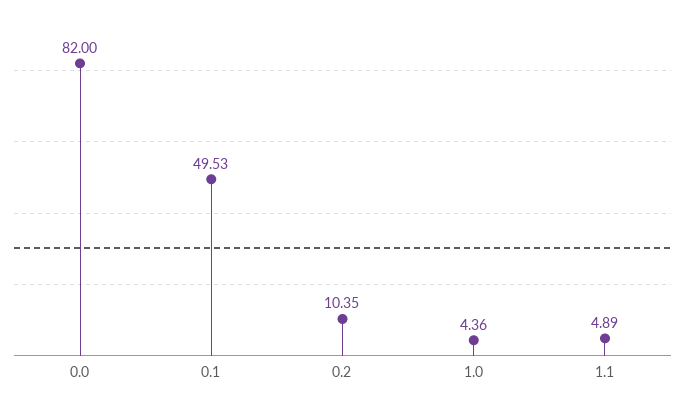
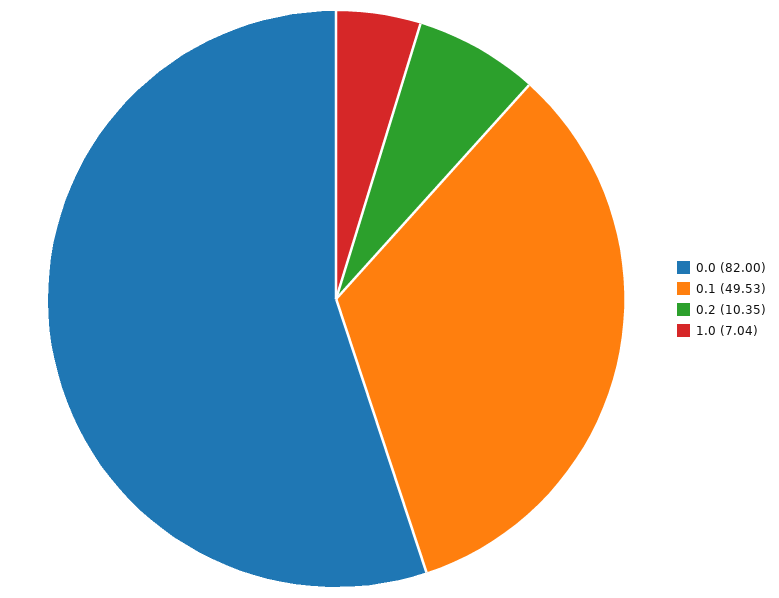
  {
    "0.0": 82,
    "0.1": 49.53,
    "0.2": 10.35,
-   "1.0": 4.36,
+   "1.0": 7.04
-   "1.1": 4.89
  }

